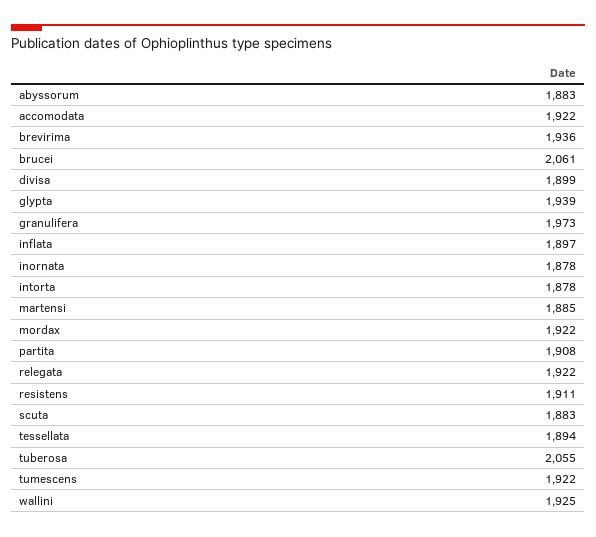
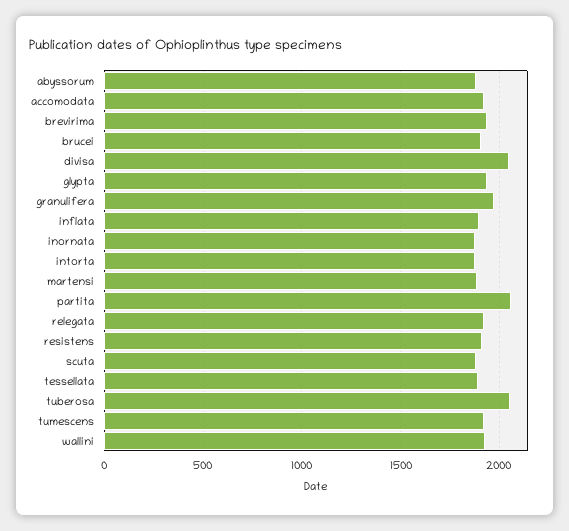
  {
    "abyssorum": 1883,
    "accomodata": 1922,
    "brevirima": 1936,
-   "brucei": 2061,
+   "brucei": 1900,
-   "divisa": 1899,
+   "divisa": 2050,
    "glypta": 1939,
    "granulifera": 1973,
    "inflata": 1897,
    "inornata": 1878,
    "intorta": 1878,
    "martensi": 1885,
-   "mordax": 1922,
-   "partita": 1908,
+   "partita": 2050,
    "relegata": 1922,
    "resistens": 1911,
    "scuta": 1883,
    "tessellata": 1894,
    "tuberosa": 2055,
    "tumescens": 1922,
    "wallini": 1925
  }

